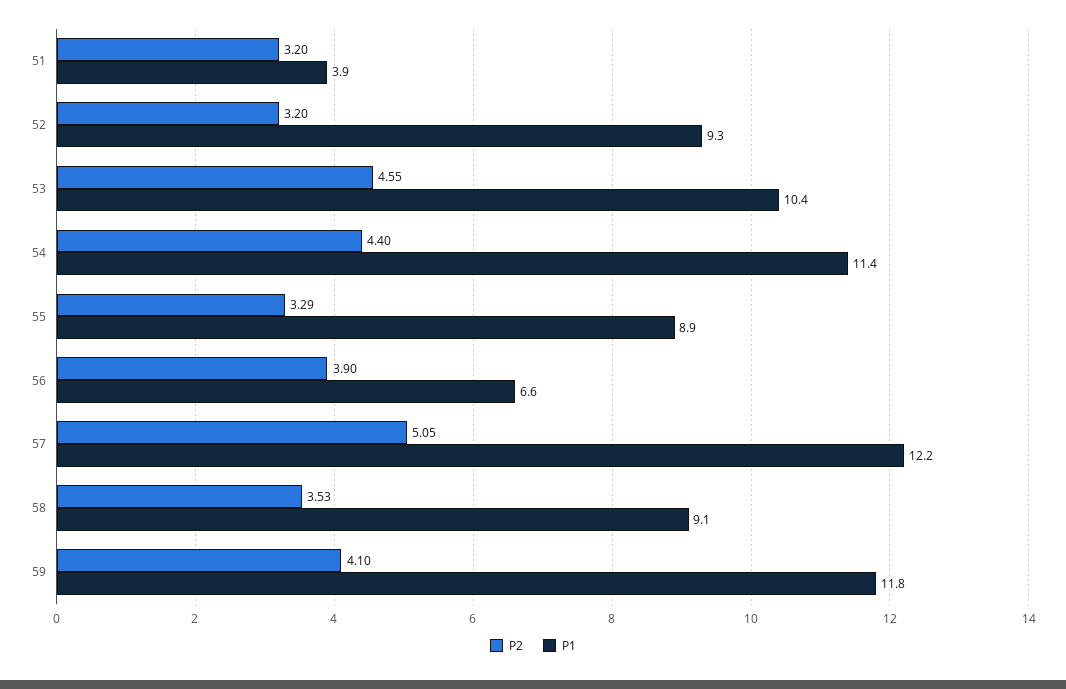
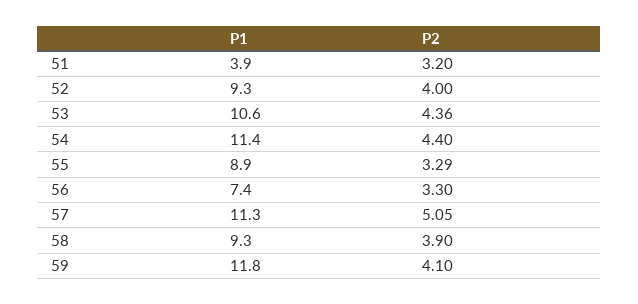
  {
    "P2": {
      "51": 3.2,
-     "52": 3.2,
+     "52": 4,
-     "53": 4.55,
+     "53": 4.36,
      "54": 4.4,
      "55": 3.29,
-     "56": 3.9,
+     "56": 3.3,
      "57": 5.05,
-     "58": 3.53,
+     "58": 3.9,
      "59": 4.1
    },
    "P1": {
      "51": 3.9,
      "52": 9.3,
-     "53": 10.4,
+     "53": 10.6,
      "54": 11.4,
      "55": 8.9,
-     "56": 6.6,
+     "56": 7.4,
-     "57": 12.2,
+     "57": 11.3,
-     "58": 9.1,
+     "58": 9.3,
      "59": 11.8
    }
  }

